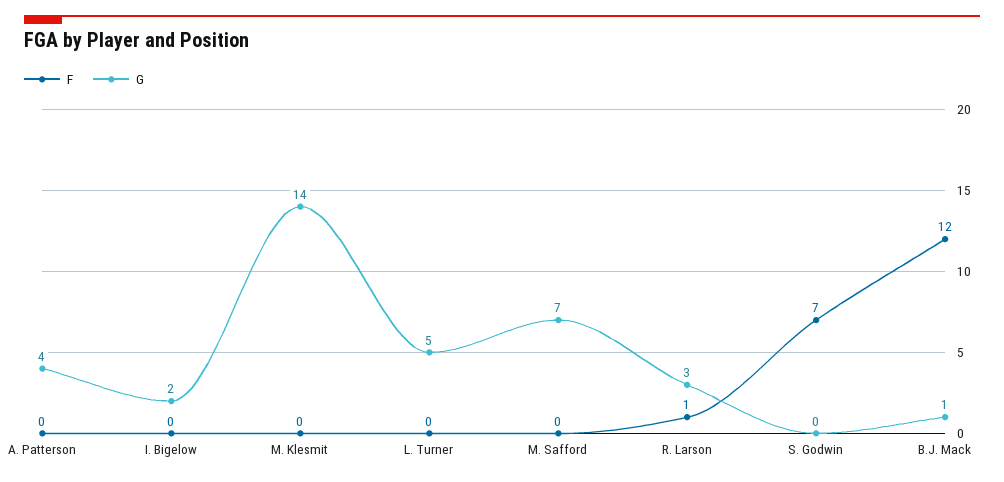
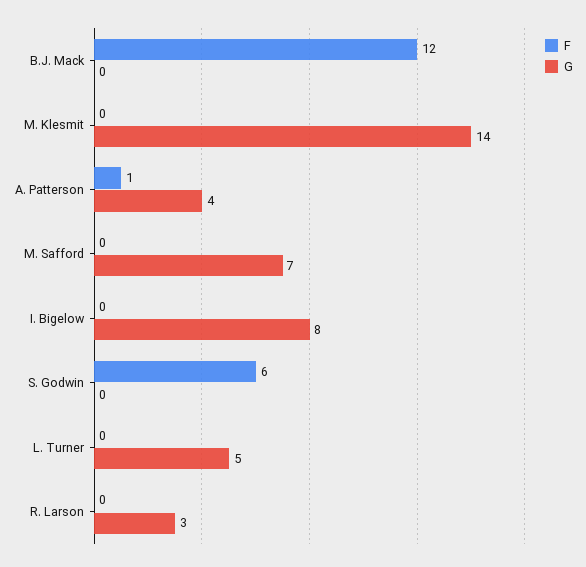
  {
    "F": {
-     "A. Patterson": 0,
+     "A. Patterson": 1,
      "I. Bigelow": 0,
      "M. Klesmit": 0,
      "L. Turner": 0,
      "M. Safford": 0,
-     "R. Larson": 1,
+     "R. Larson": 0,
-     "S. Godwin": 7,
+     "S. Godwin": 6,
      "B.J. Mack": 12
    },
    "G": {
      "A. Patterson": 4,
-     "I. Bigelow": 2,
+     "I. Bigelow": 8,
      "M. Klesmit": 14,
      "L. Turner": 5,
      "M. Safford": 7,
      "R. Larson": 3,
      "S. Godwin": 0,
-     "B.J. Mack": 1
+     "B.J. Mack": 0
    }
  }

